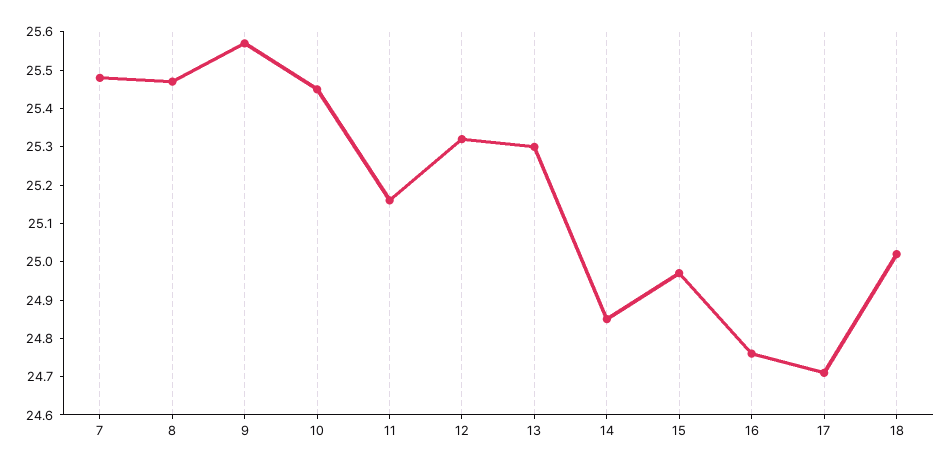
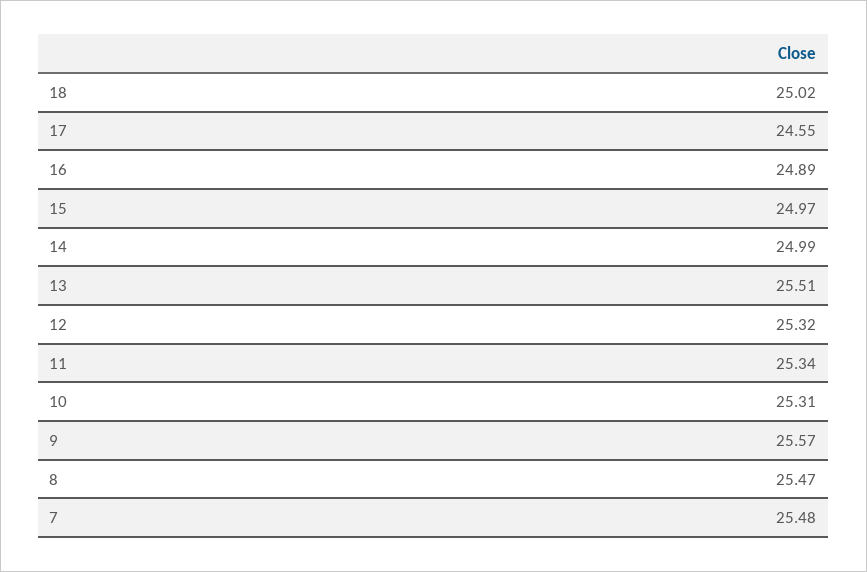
  {
    "7": 25.48,
    "8": 25.47,
    "9": 25.57,
-   "10": 25.45,
+   "10": 25.31,
-   "11": 25.15,
+   "11": 25.34,
    "12": 25.32,
-   "13": 25.3,
+   "13": 25.51,
-   "14": 24.85,
+   "14": 24.99,
    "15": 24.97,
-   "16": 24.75,
+   "16": 24.89,
-   "17": 24.7,
+   "17": 24.55,
    "18": 25.02
  }

